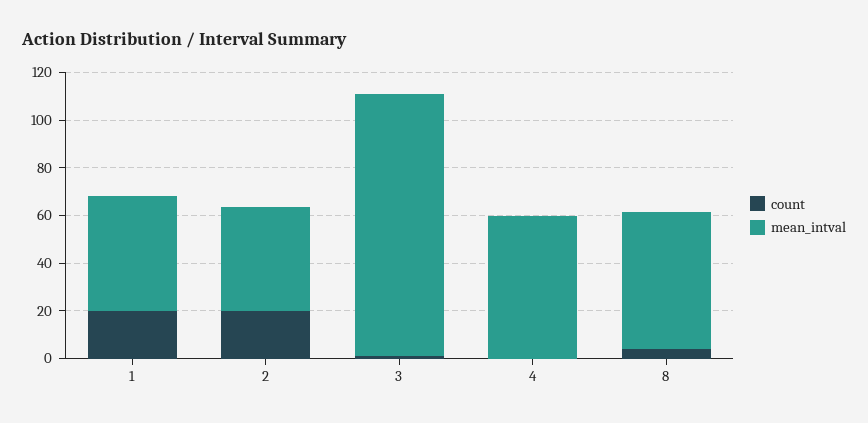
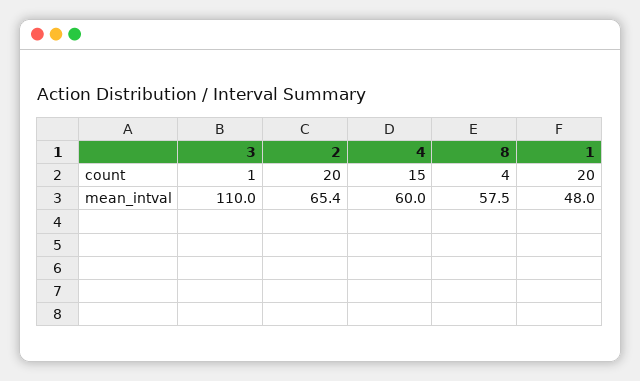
  {
    "count": {
      "1": 20,
      "2": 20,
      "3": 1,
-     "4": 0,
+     "4": 15,
      "8": 4
    },
    "mean_intval": {
      "1": 48,
-     "2": 45,
+     "2": 65.4,
      "3": 110,
      "4": 60,
      "8": 57.5
    }
  }

